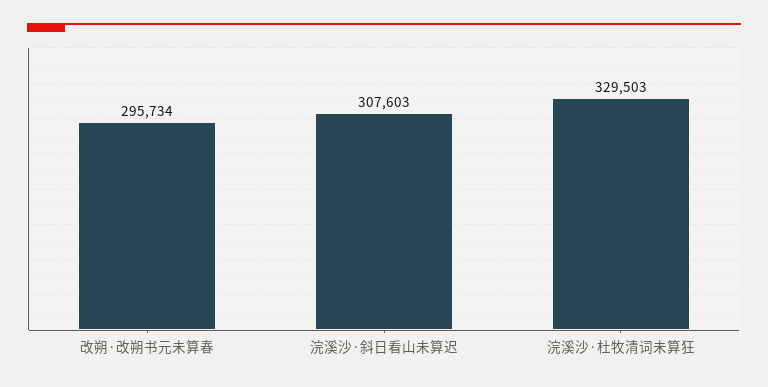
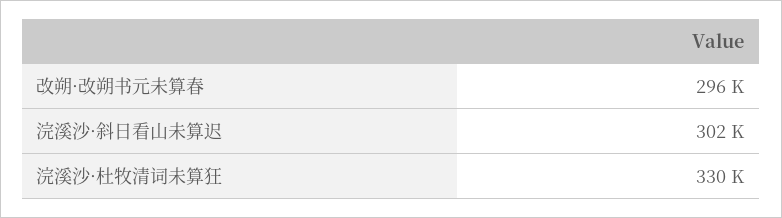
  {
    "改朔·改朔书元未算春": 295734,
-   "浣溪沙·斜日看山未算迟": 307603,
+   "浣溪沙·斜日看山未算迟": 302000,
    "浣溪沙·杜牧清词未算狂": 329503
  }

